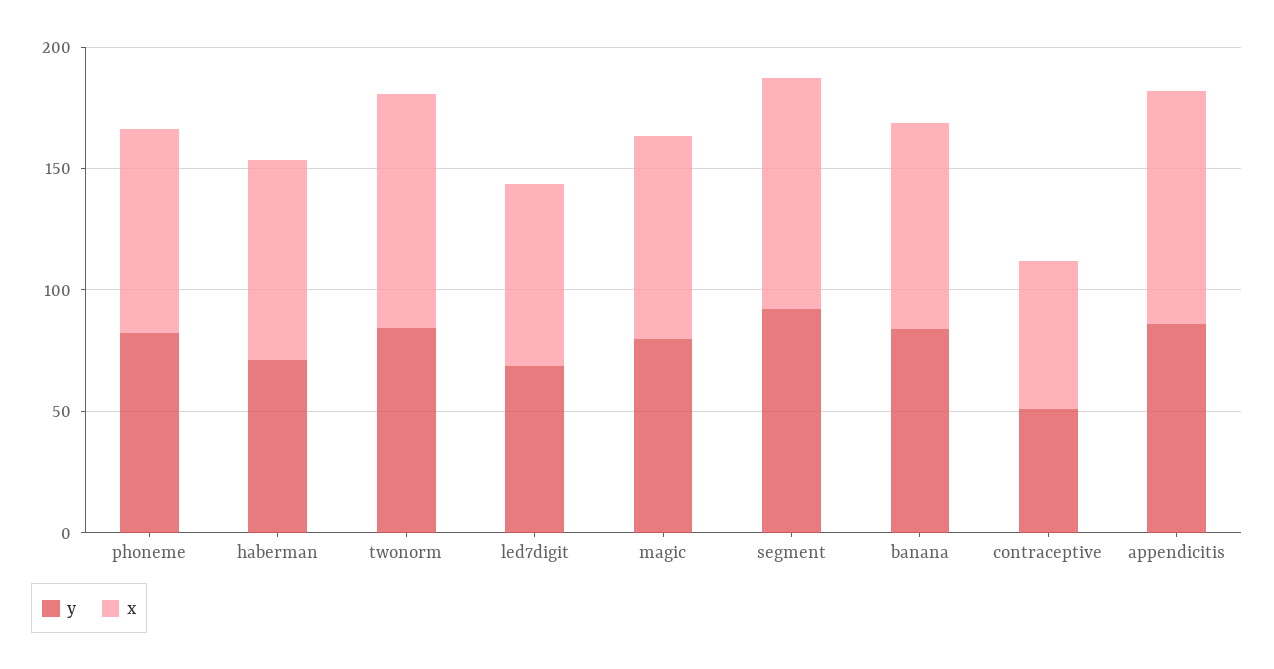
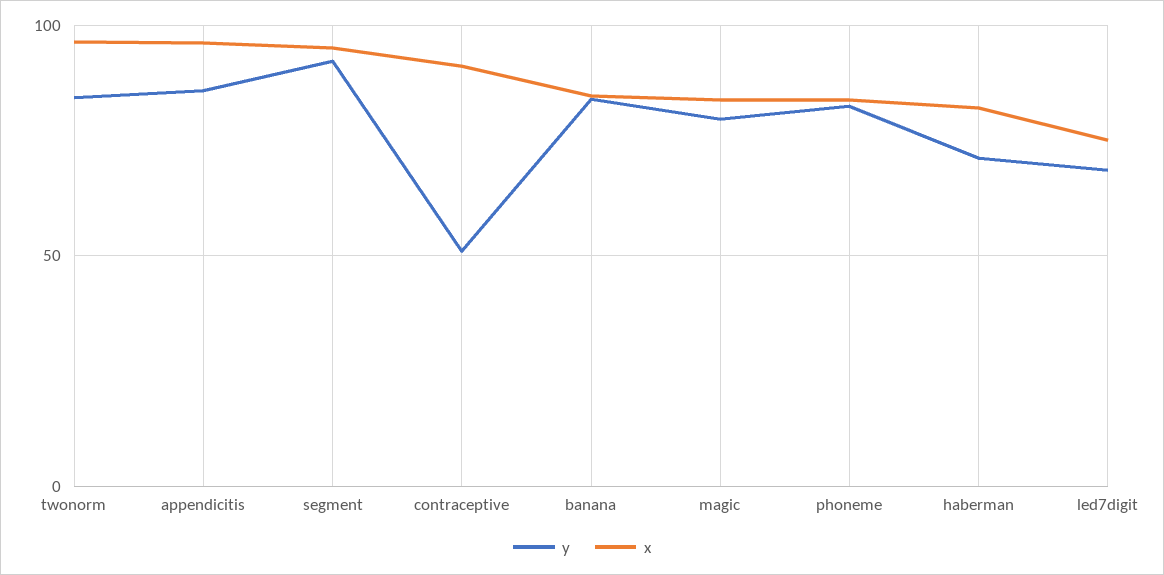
  {
    "y": {
      "phoneme": 80,
      "haberman": 70,
      "twonorm": 85,
      "led7digit": 70,
      "magic": 80,
      "segment": 90,
      "banana": 85,
      "contraceptive": 50,
      "appendicitis": 85
    },
    "x": {
      "phoneme": 85,
      "haberman": 80,
      "twonorm": 95,
      "led7digit": 75,
      "magic": 85,
      "segment": 95,
      "banana": 85,
-     "contraceptive": 60,
+     "contraceptive": 90,
      "appendicitis": 95
    }
  }

